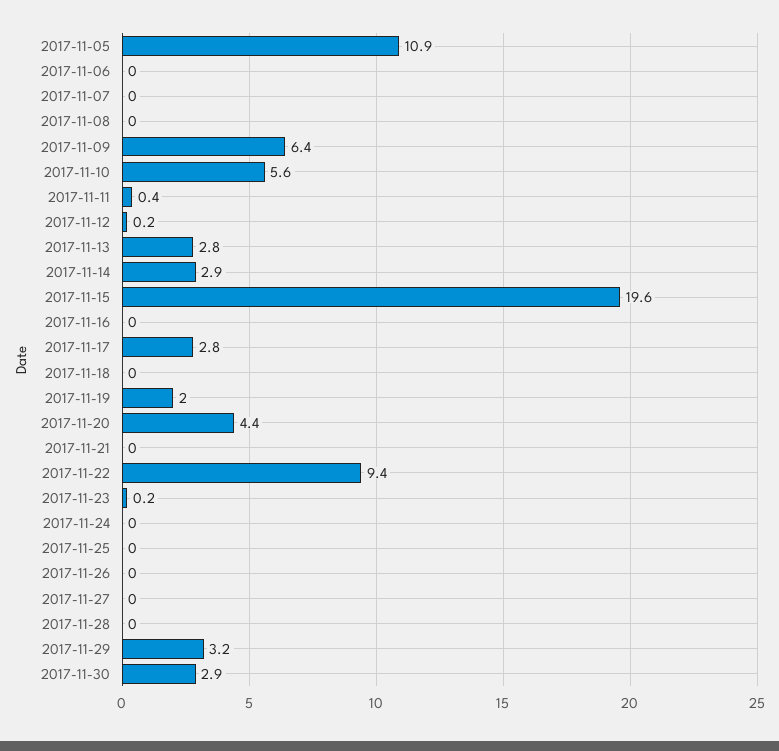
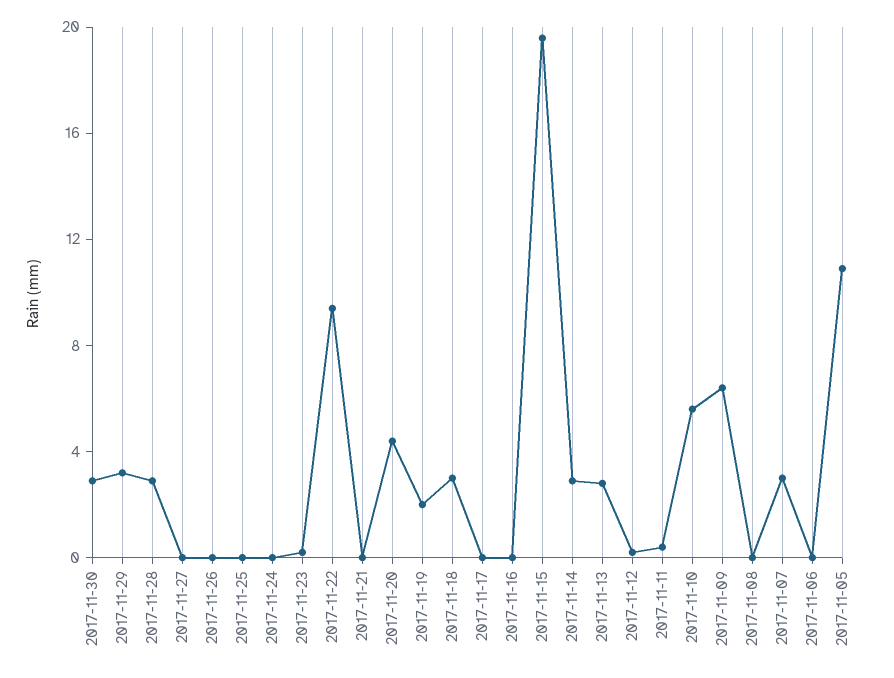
  {
    "2017-11-05": 10.9,
    "2017-11-06": 0,
-   "2017-11-07": 0,
+   "2017-11-07": 3,
    "2017-11-08": 0,
    "2017-11-09": 6.4,
    "2017-11-10": 5.6,
    "2017-11-11": 0.4,
    "2017-11-12": 0.2,
    "2017-11-13": 2.8,
    "2017-11-14": 2.9,
    "2017-11-15": 19.6,
    "2017-11-16": 0,
-   "2017-11-17": 2.8,
+   "2017-11-17": 0,
-   "2017-11-18": 0,
+   "2017-11-18": 3,
    "2017-11-19": 2,
    "2017-11-20": 4.4,
    "2017-11-21": 0,
    "2017-11-22": 9.4,
    "2017-11-23": 0.2,
    "2017-11-24": 0,
    "2017-11-25": 0,
    "2017-11-26": 0,
    "2017-11-27": 0,
-   "2017-11-28": 0,
+   "2017-11-28": 3,
    "2017-11-29": 3.2,
    "2017-11-30": 2.9
  }

